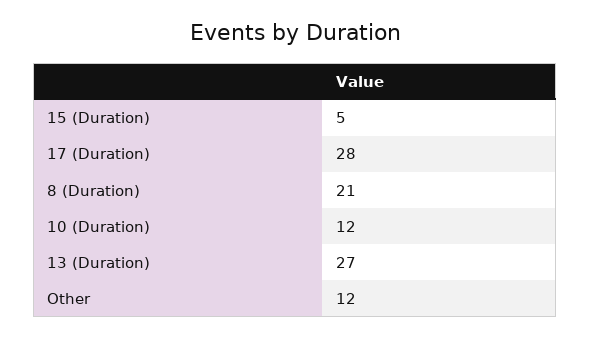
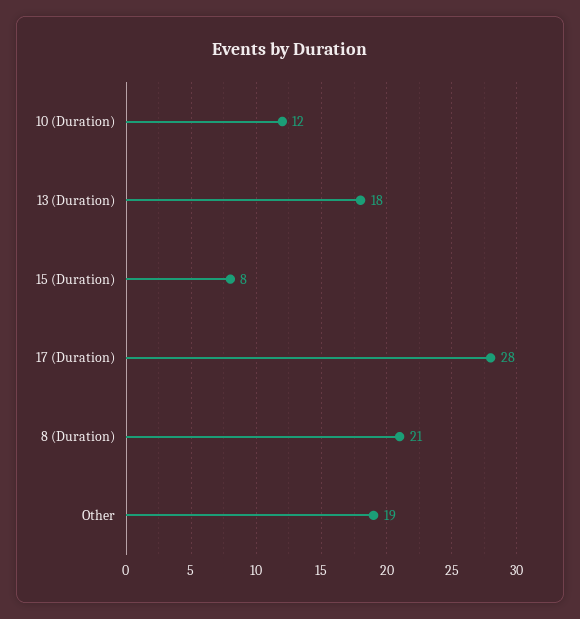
  {
-   "15 (Duration)": 5,
+   "15 (Duration)": 8,
    "17 (Duration)": 28,
    "8 (Duration)": 21,
    "10 (Duration)": 12,
-   "13 (Duration)": 27,
+   "13 (Duration)": 18,
-   "Other": 12
+   "Other": 19
  }

